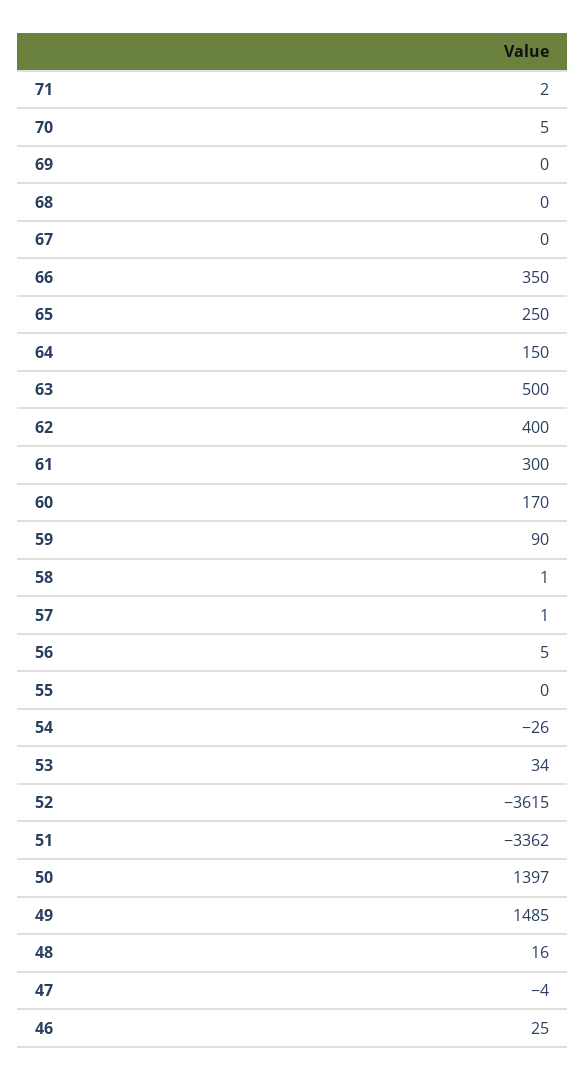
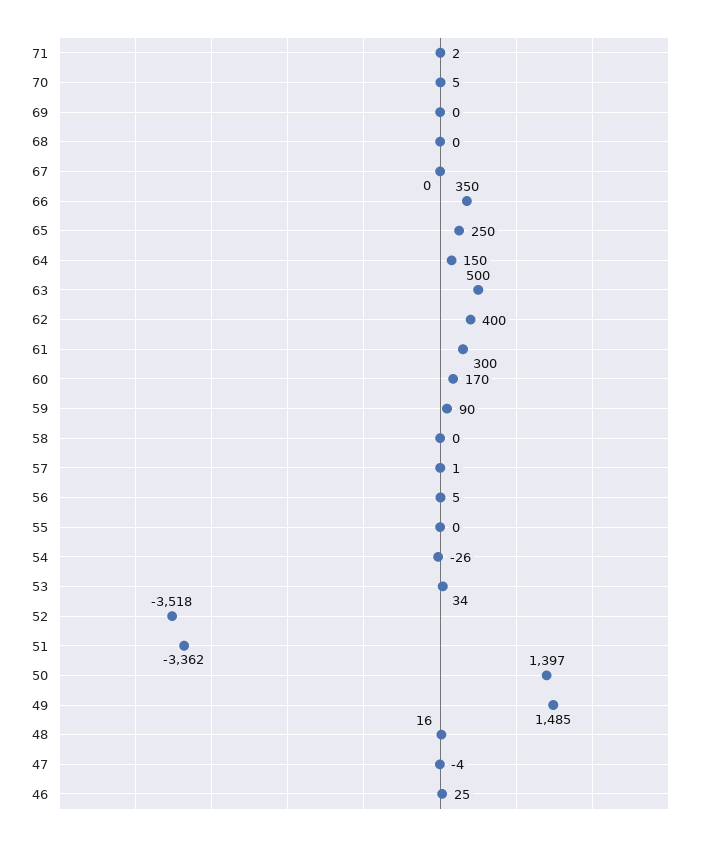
  {
    "71": 2,
    "70": 5,
    "69": 0,
    "68": 0,
    "67": 0,
    "66": 350,
    "65": 250,
    "64": 150,
    "63": 500,
    "62": 400,
    "61": 300,
    "60": 170,
    "59": 90,
-   "58": 1,
+   "58": 0,
    "57": 1,
    "56": 5,
    "55": 0,
    "54": -26,
    "53": 34,
-   "52": -3615,
+   "52": -3518,
    "51": -3362,
    "50": 1397,
    "49": 1485,
    "48": 16,
    "47": -4,
    "46": 25
  }

